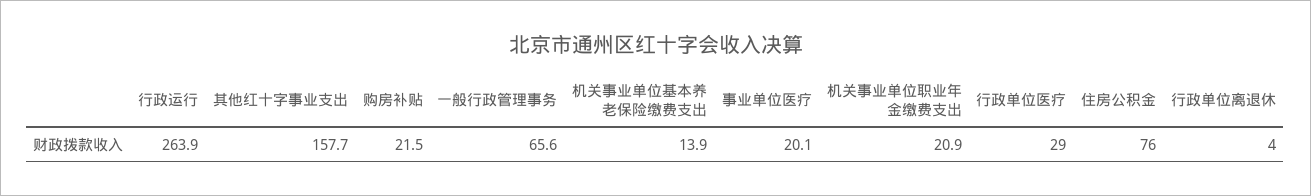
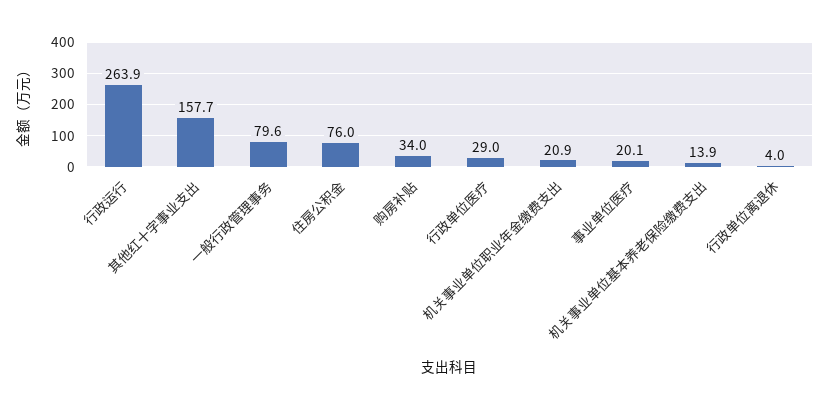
  {
    "行政运行": 263.9,
    "其他红十字事业支出": 157.7,
-   "购房补贴": 21.5,
+   "购房补贴": 34,
-   "一般行政管理事务": 65.6,
+   "一般行政管理事务": 79.6,
    "机关事业单位基本养老保险缴费支出": 13.9,
    "事业单位医疗": 20.1,
    "机关事业单位职业年金缴费支出": 20.9,
    "行政单位医疗": 29,
    "住房公积金": 76,
    "行政单位离退休": 4
  }

